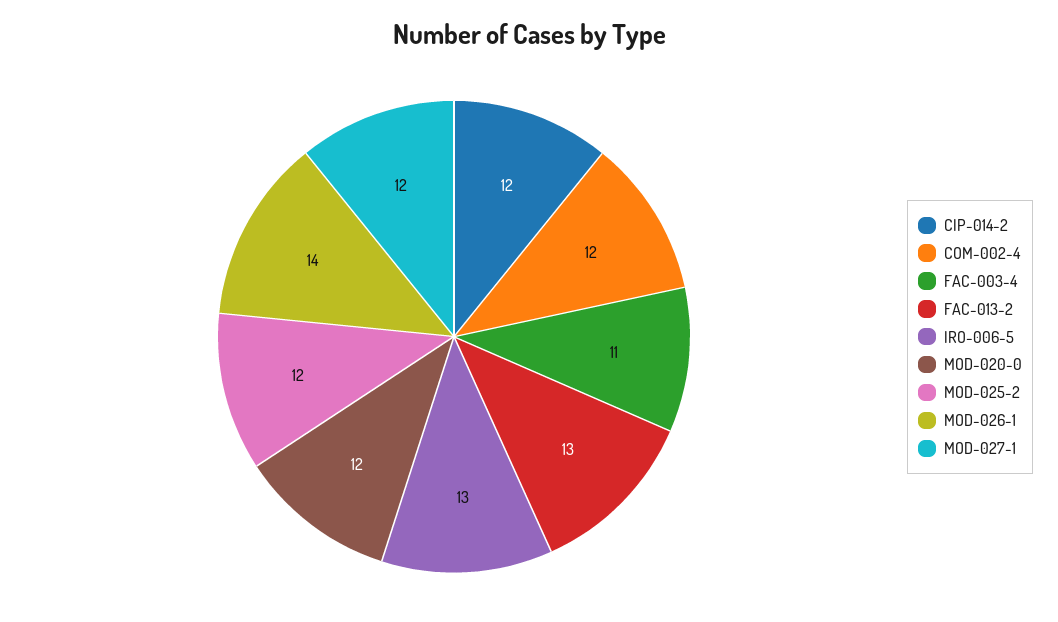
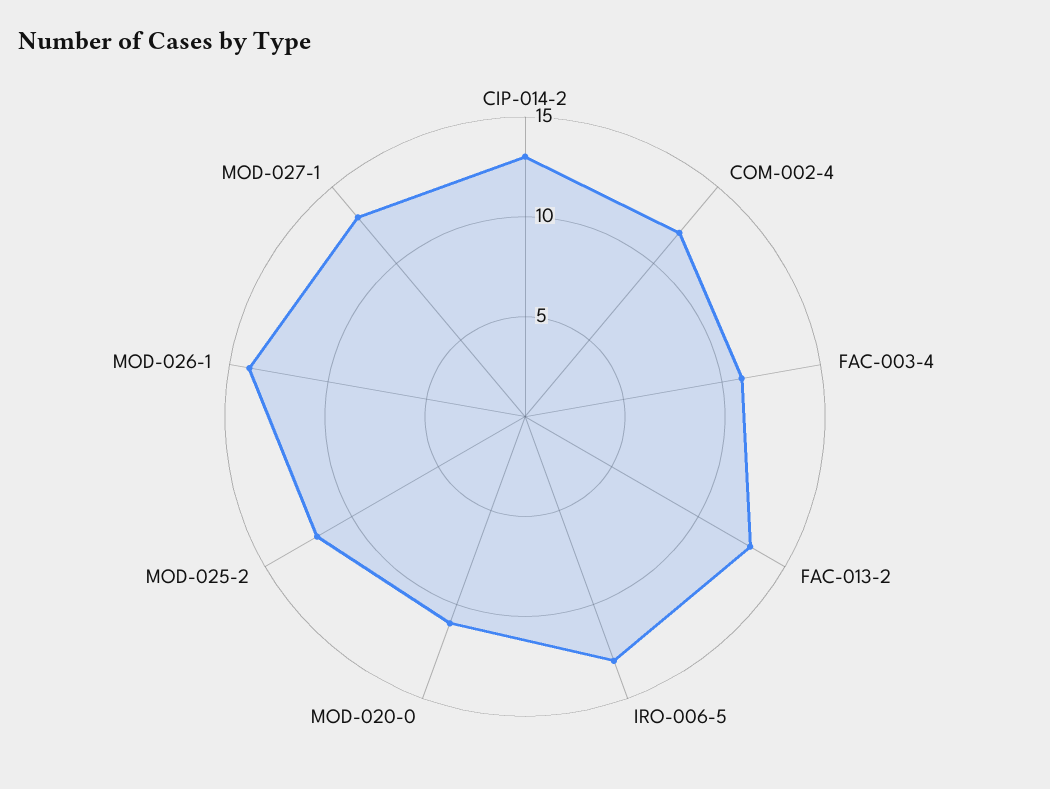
  {
-   "CIP-014-2": 12,
+   "CIP-014-2": 13,
    "COM-002-4": 12,
    "FAC-003-4": 11,
    "FAC-013-2": 13,
    "IRO-006-5": 13,
-   "MOD-020-0": 12,
+   "MOD-020-0": 11,
    "MOD-025-2": 12,
    "MOD-026-1": 14,
-   "MOD-027-1": 12
+   "MOD-027-1": 13
  }

